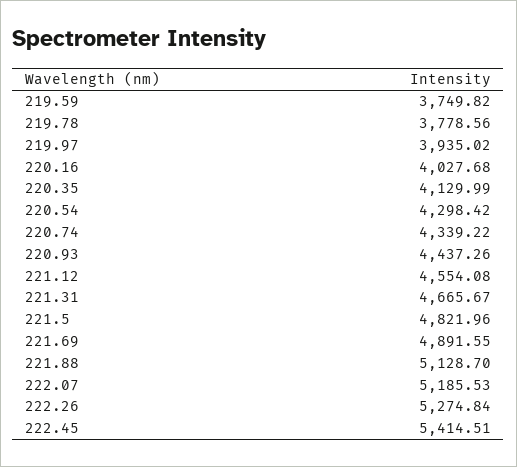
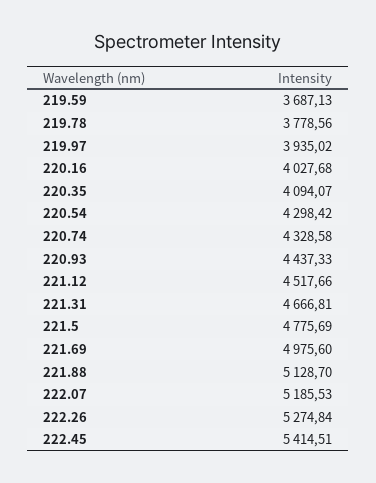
  {
-   "219.59": 3749.82,
+   "219.59": 3687.13,
    "219.78": 3778.56,
    "219.97": 3935.02,
    "220.16": 4027.68,
-   "220.35": 4129.99,
+   "220.35": 4094.07,
    "220.54": 4298.42,
-   "220.74": 4339.22,
+   "220.74": 4328.58,
-   "220.93": 4437.26,
+   "220.93": 4437.33,
-   "221.12": 4554.08,
+   "221.12": 4517.66,
-   "221.31": 4665.67,
+   "221.31": 4666.81,
-   "221.5": 4821.96,
+   "221.5": 4775.69,
-   "221.69": 4891.55,
+   "221.69": 4975.6,
    "221.88": 5128.7,
    "222.07": 5185.53,
    "222.26": 5274.84,
    "222.45": 5414.51
  }

